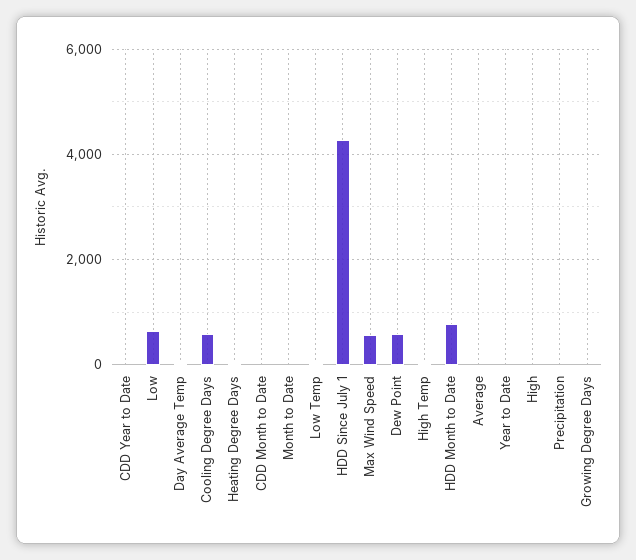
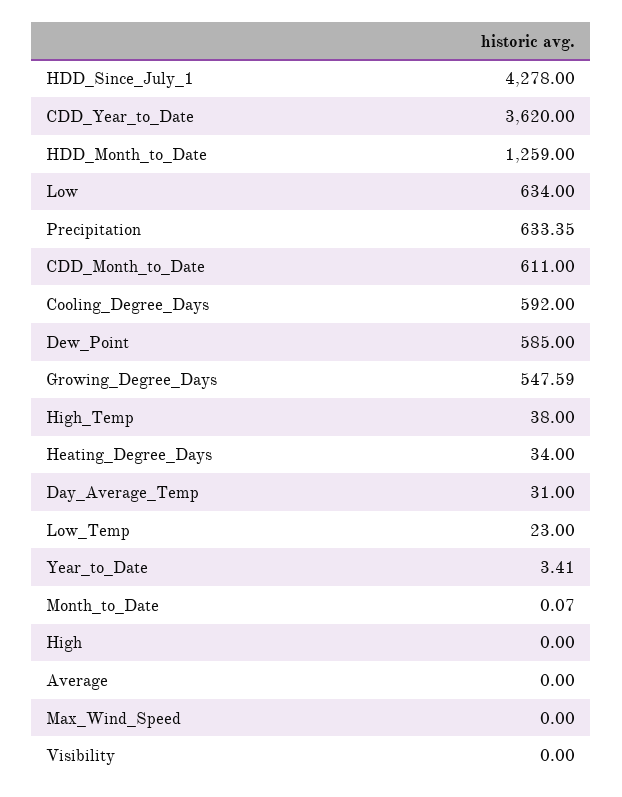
  {
-   "CDD Year to Date": 0,
+   "CDD Year to Date": 3620,
    "Low": 634,
    "Day Average Temp": 31,
    "Cooling Degree Days": 592,
    "Heating Degree Days": 34,
-   "CDD Month to Date": 0,
+   "CDD Month to Date": 611,
    "Month to Date": 0.07,
    "Low Temp": 23,
    "HDD Since July 1": 4278,
-   "Max Wind Speed": 600,
+   "Max Wind Speed": 0,
    "Dew Point": 585,
    "High Temp": 38,
-   "HDD Month to Date": 800,
+   "HDD Month to Date": 1259,
    "Average": 0,
    "Year to Date": 3.41,
    "High": 0,
-   "Precipitation": 0,
+   "Precipitation": 633.35,
-   "Growing Degree Days": 0
+   "Growing Degree Days": 547.59,
+   "Visibility": 0
  }

